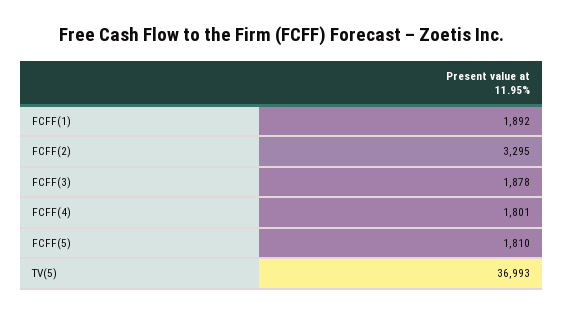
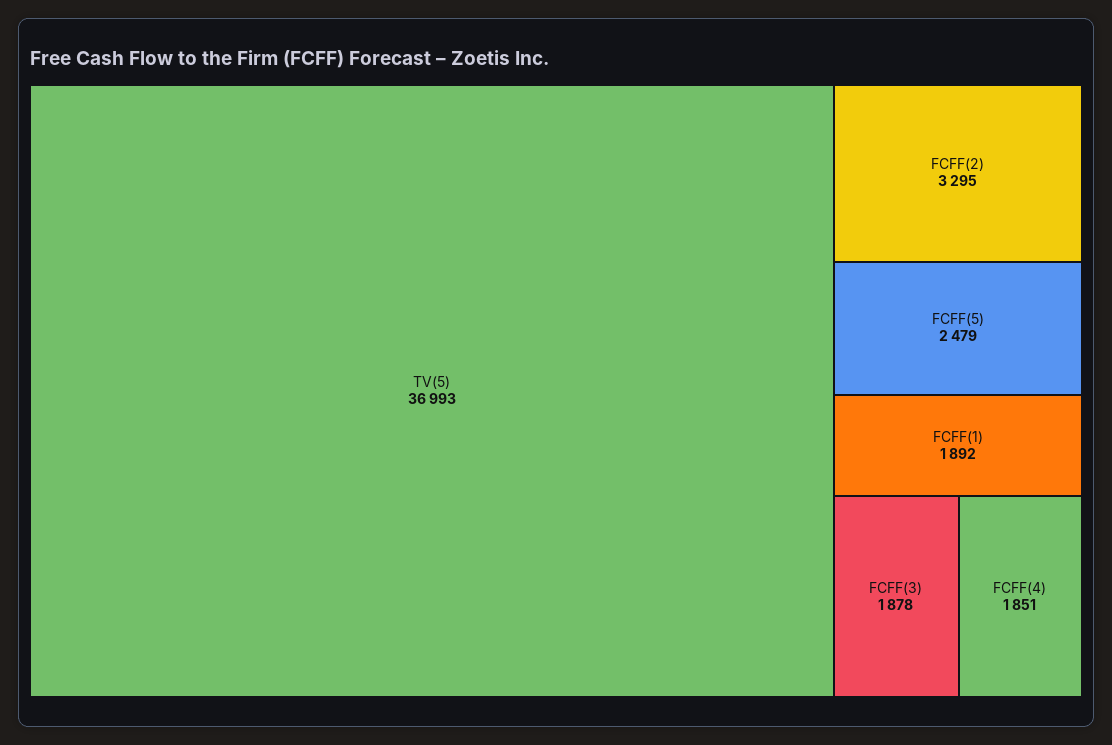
  {
    "FCFF(1)": 1892,
    "FCFF(2)": 3295,
    "FCFF(3)": 1878,
-   "FCFF(4)": 1801,
+   "FCFF(4)": 1851,
-   "FCFF(5)": 1810,
+   "FCFF(5)": 2479,
    "TV(5)": 36993
  }

